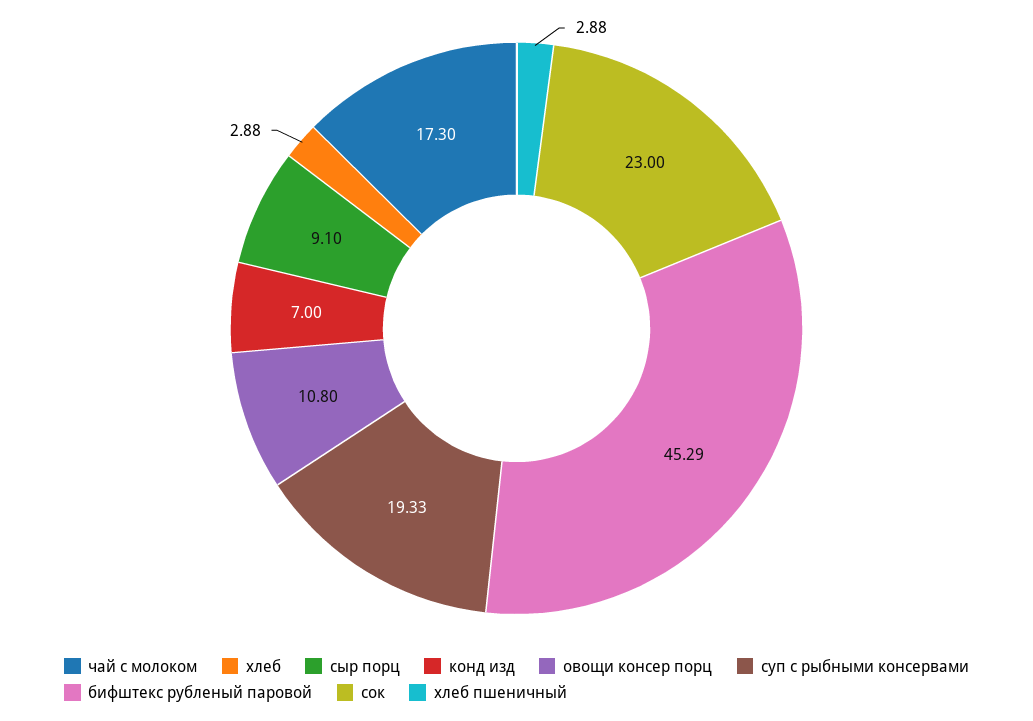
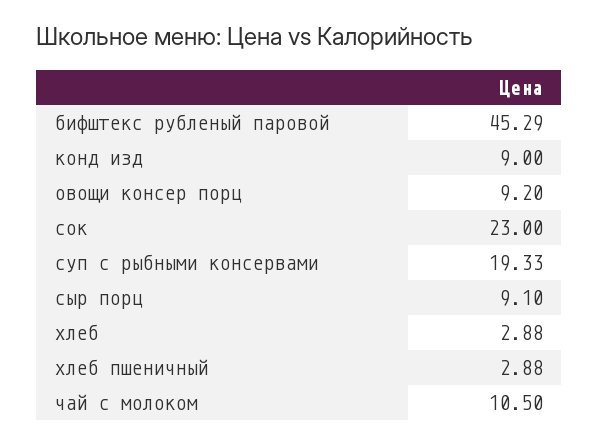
  {
-   "чай с молоком": 17.3,
+   "чай с молоком": 10.5,
    "хлеб": 2.88,
    "сыр порц": 9.1,
-   "конд изд": 7,
+   "конд изд": 9,
-   "овощи консер порц": 10.8,
+   "овощи консер порц": 9.2,
    "суп с рыбными консервами": 19.33,
    "бифштекс рубленый паровой": 45.29,
    "сок": 23,
    "хлеб пшеничный": 2.88
  }

